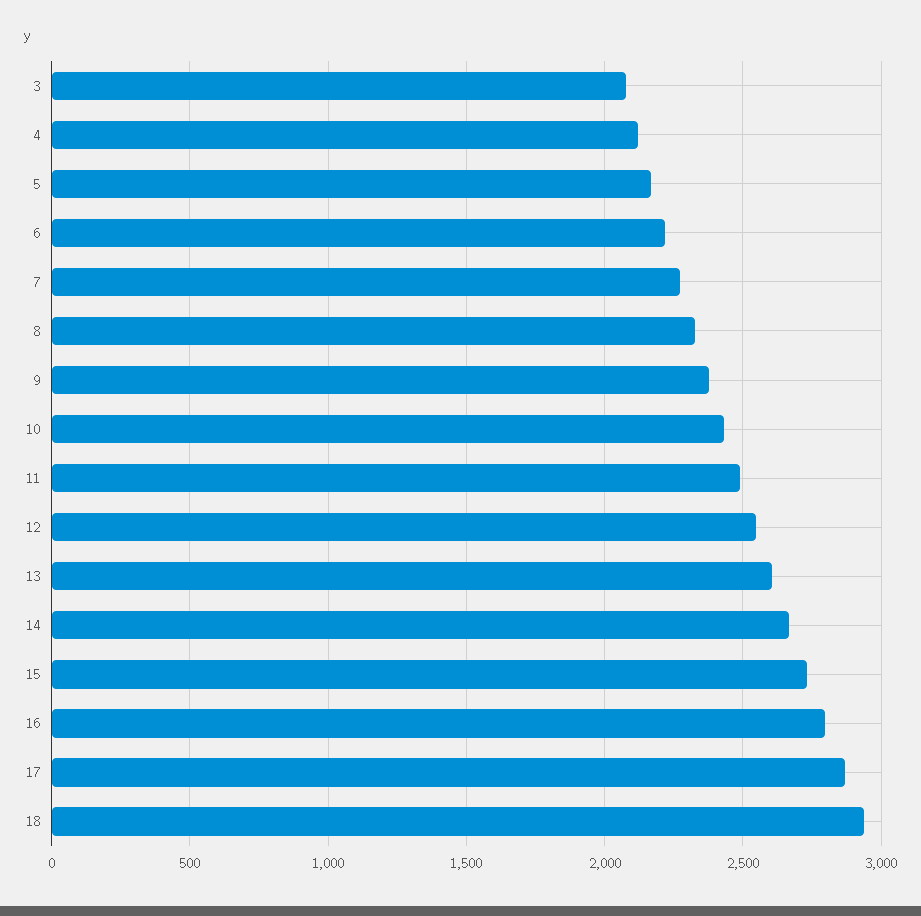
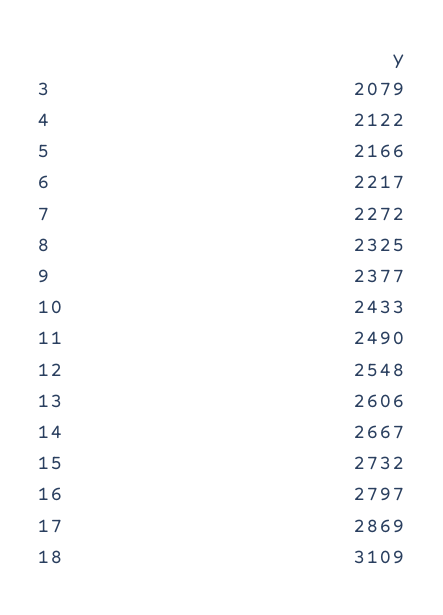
  {
    "3": 2079,
    "4": 2122,
    "5": 2166,
    "6": 2217,
    "7": 2272,
    "8": 2325,
    "9": 2377,
    "10": 2433,
    "11": 2490,
    "12": 2548,
    "13": 2606,
    "14": 2667,
    "15": 2732,
    "16": 2797,
    "17": 2869,
-   "18": 2950
+   "18": 3109
  }

